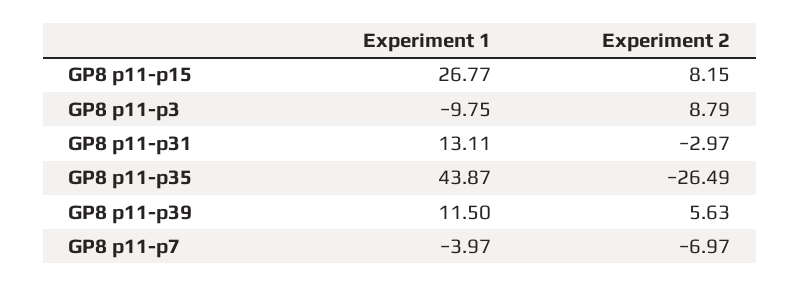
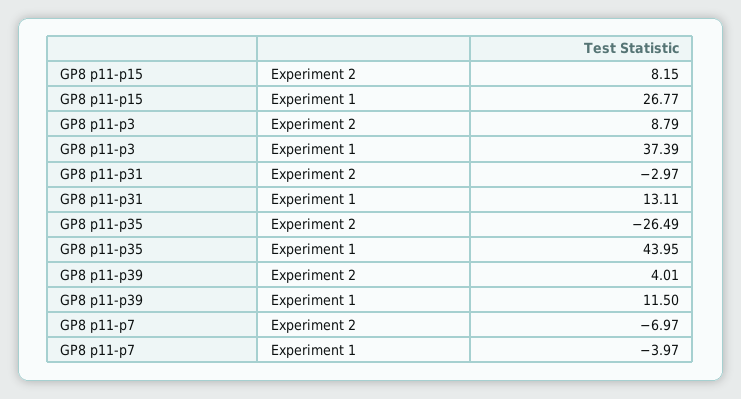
  {
    "Experiment 1": {
      "GP8 p11-p15": 26.77,
-     "GP8 p11-p3": -9.75,
+     "GP8 p11-p3": 37.39,
      "GP8 p11-p31": 13.11,
-     "GP8 p11-p35": 43.87,
+     "GP8 p11-p35": 43.95,
      "GP8 p11-p39": 11.5,
      "GP8 p11-p7": -3.97
    },
    "Experiment 2": {
      "GP8 p11-p15": 8.15,
      "GP8 p11-p3": 8.79,
      "GP8 p11-p31": -2.97,
      "GP8 p11-p35": -26.49,
-     "GP8 p11-p39": 5.63,
+     "GP8 p11-p39": 4.01,
      "GP8 p11-p7": -6.97
    }
  }

